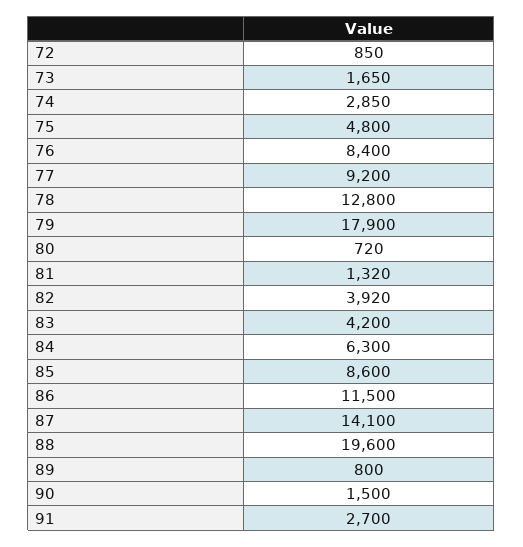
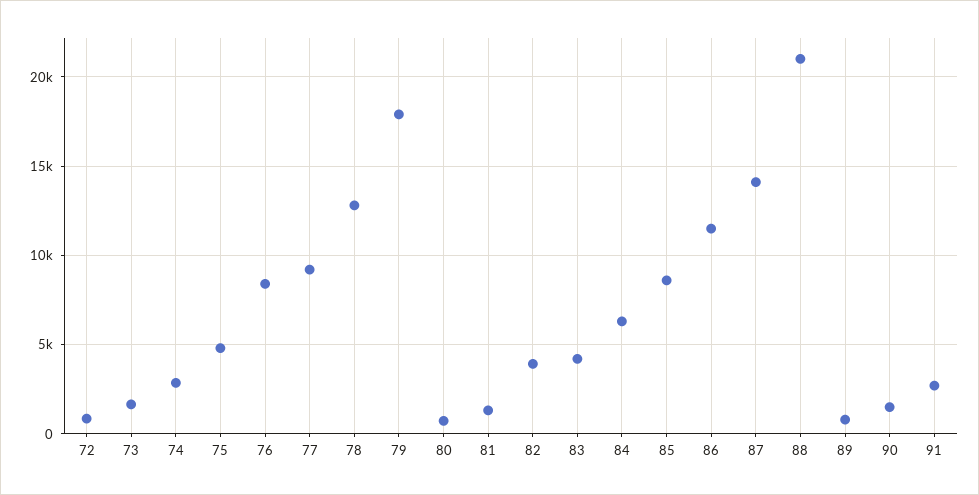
  {
    "72": 850,
    "73": 1650,
    "74": 2850,
    "75": 4800,
    "76": 8400,
    "77": 9200,
    "78": 12800,
    "79": 17900,
    "80": 720,
    "81": 1320,
    "82": 3920,
    "83": 4200,
    "84": 6300,
    "85": 8600,
    "86": 11500,
    "87": 14100,
-   "88": 19600,
+   "88": 21000,
    "89": 800,
    "90": 1500,
    "91": 2700
  }

